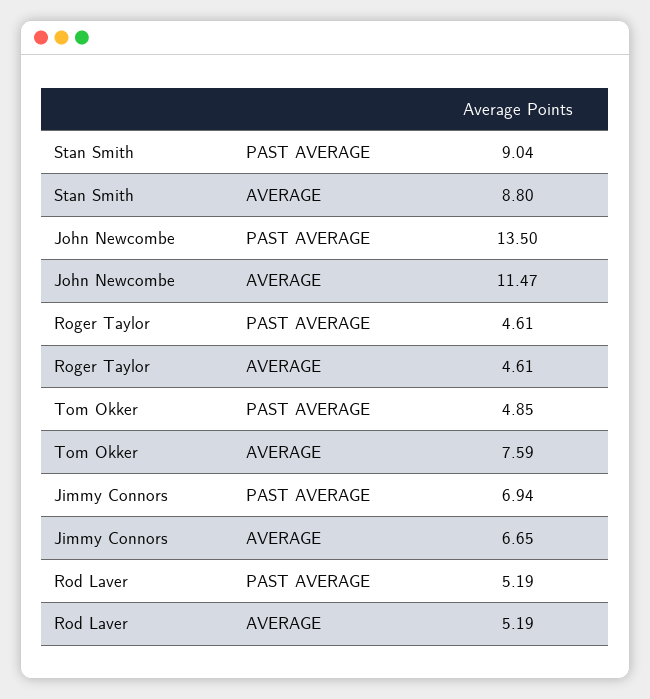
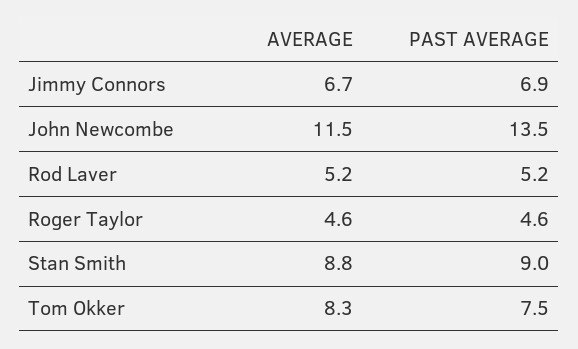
  {
    "Stan Smith": {
      "PAST AVERAGE": 9.04,
      "AVERAGE": 8.8
    },
    "John Newcombe": {
      "PAST AVERAGE": 13.5,
      "AVERAGE": 11.47
    },
    "Roger Taylor": {
      "PAST AVERAGE": 4.61,
      "AVERAGE": 4.61
    },
    "Tom Okker": {
-     "PAST AVERAGE": 4.85,
+     "PAST AVERAGE": 7.5,
-     "AVERAGE": 7.59
+     "AVERAGE": 8.3
    },
    "Jimmy Connors": {
      "PAST AVERAGE": 6.94,
      "AVERAGE": 6.65
    },
    "Rod Laver": {
      "PAST AVERAGE": 5.19,
      "AVERAGE": 5.19
    }
  }

